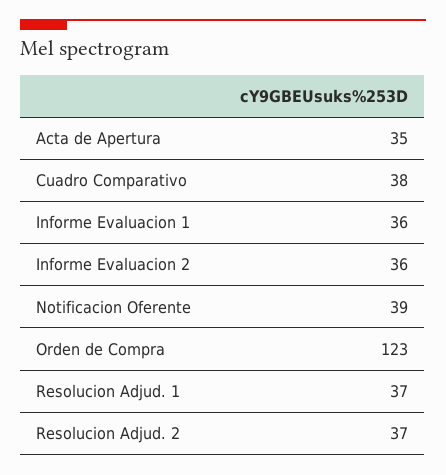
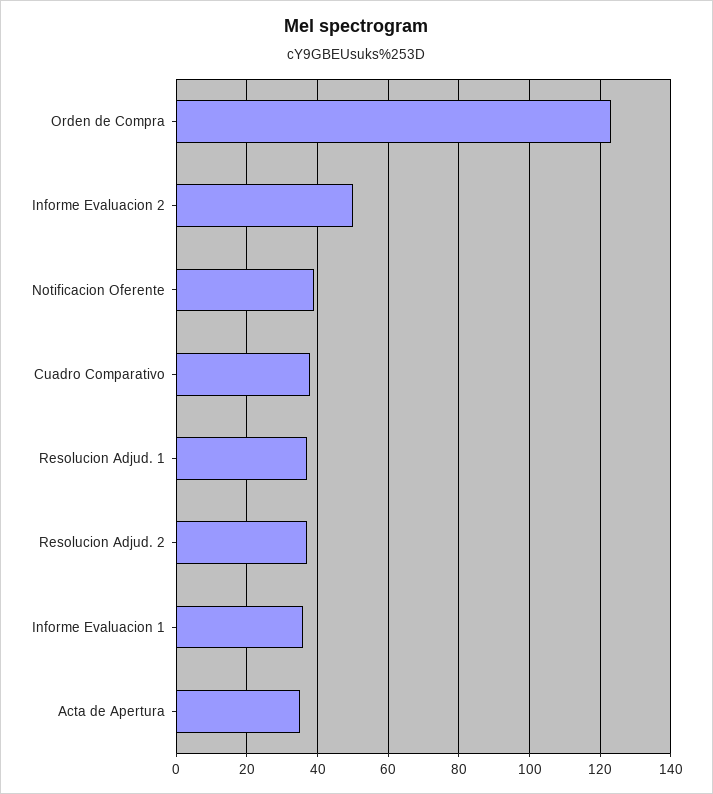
  {
    "Acta de Apertura": 35,
    "Cuadro Comparativo": 38,
    "Informe Evaluacion 1": 36,
-   "Informe Evaluacion 2": 36,
+   "Informe Evaluacion 2": 50,
    "Notificacion Oferente": 39,
    "Orden de Compra": 123,
    "Resolucion Adjud. 1": 37,
    "Resolucion Adjud. 2": 37
  }

